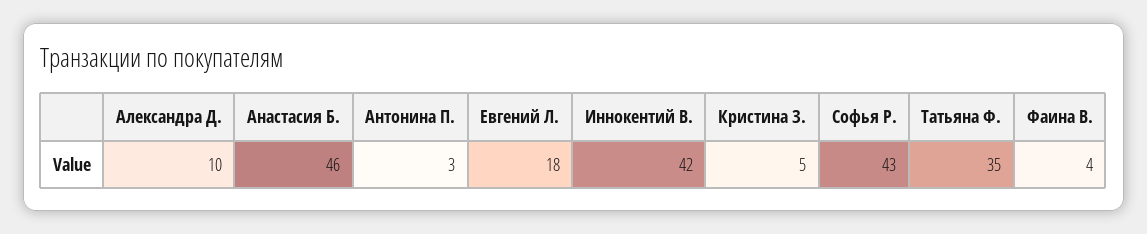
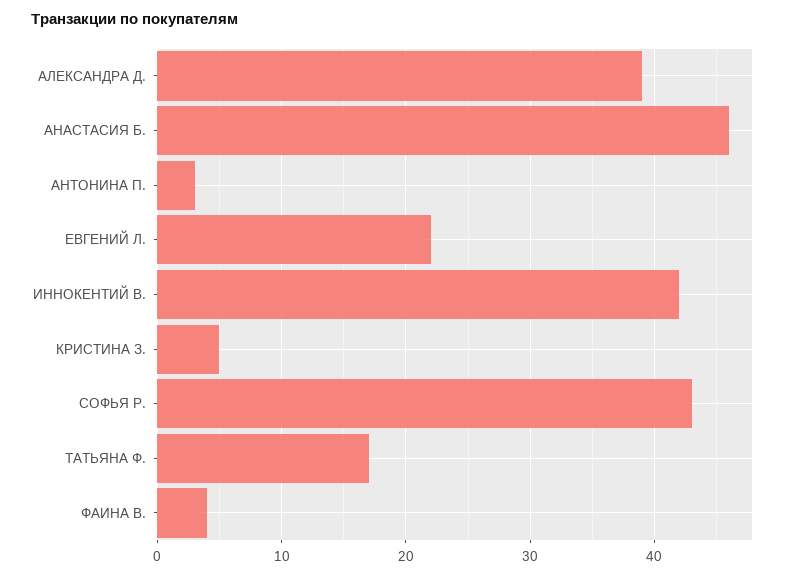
  {
-   "Александра Д.": 10,
+   "Александра Д.": 39,
    "Анастасия Б.": 46,
    "Антонина П.": 3,
-   "Евгений Л.": 18,
+   "Евгений Л.": 22,
    "Иннокентий В.": 42,
    "Кристина З.": 5,
    "Софья Р.": 43,
-   "Татьяна Ф.": 35,
+   "Татьяна Ф.": 17,
    "Фаина В.": 4
  }

